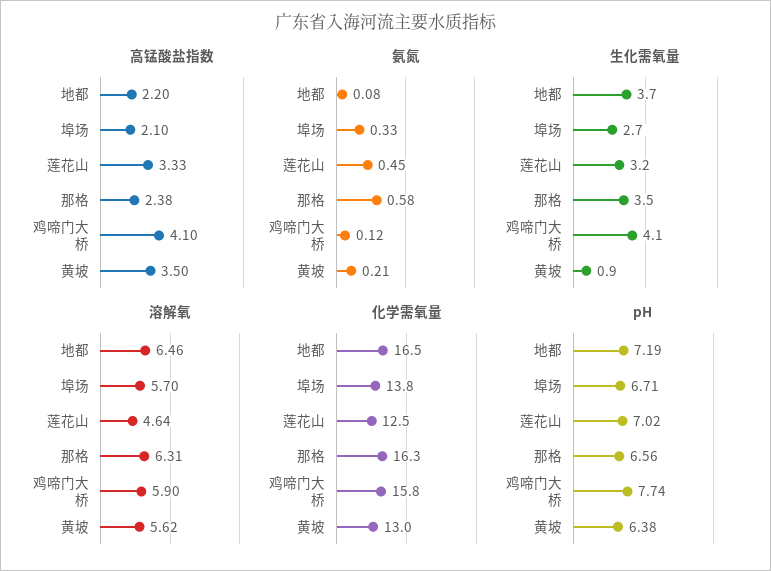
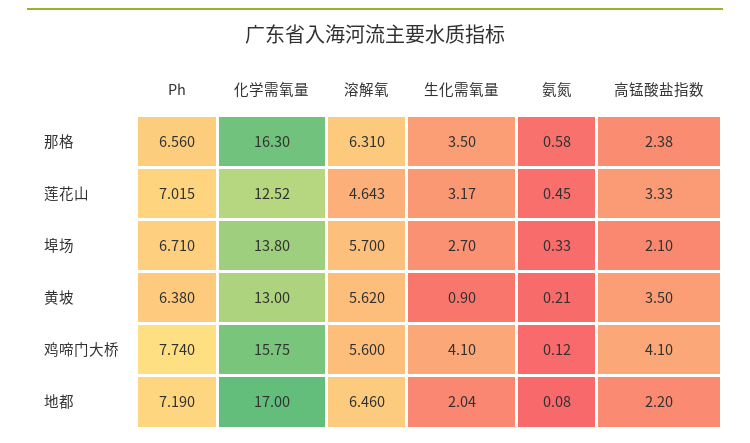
  {
    "高锰酸盐指数": {
      "地都": 2.2,
      "埠场": 2.1,
      "莲花山": 3.33,
      "那格": 2.38,
      "鸡啼门大桥": 4.1,
      "黄坡": 3.5
    },
    "氨氮": {
      "地都": 0.08,
      "埠场": 0.33,
      "莲花山": 0.45,
      "那格": 0.58,
      "鸡啼门大桥": 0.12,
      "黄坡": 0.21
    },
    "生化需氧量": {
-     "地都": 3.7,
+     "地都": 2.04,
      "埠场": 2.7,
      "莲花山": 3.17,
      "那格": 3.5,
      "鸡啼门大桥": 4.1,
      "黄坡": 0.9
    },
    "溶解氧": {
      "地都": 6.46,
      "埠场": 5.7,
      "莲花山": 4.643,
      "那格": 6.31,
-     "鸡啼门大桥": 5.9,
+     "鸡啼门大桥": 5.6,
      "黄坡": 5.62
    },
    "化学需氧量": {
-     "地都": 16.5,
+     "地都": 17,
      "埠场": 13.8,
      "莲花山": 12.52,
      "那格": 16.3,
      "鸡啼门大桥": 15.75,
      "黄坡": 13
    },
    "pH": {
      "地都": 7.19,
      "埠场": 6.71,
      "莲花山": 7.015,
      "那格": 6.56,
      "鸡啼门大桥": 7.74,
      "黄坡": 6.38
    }
  }

